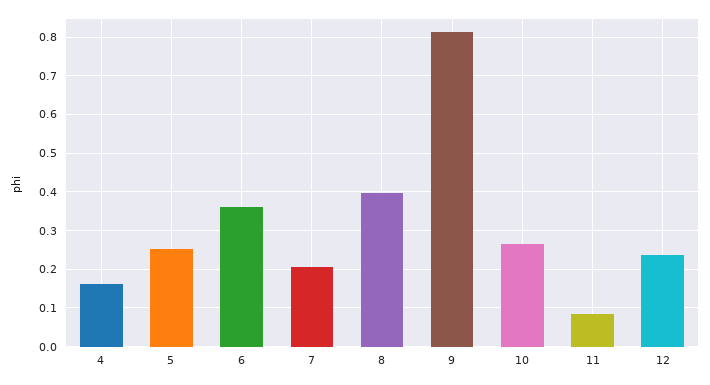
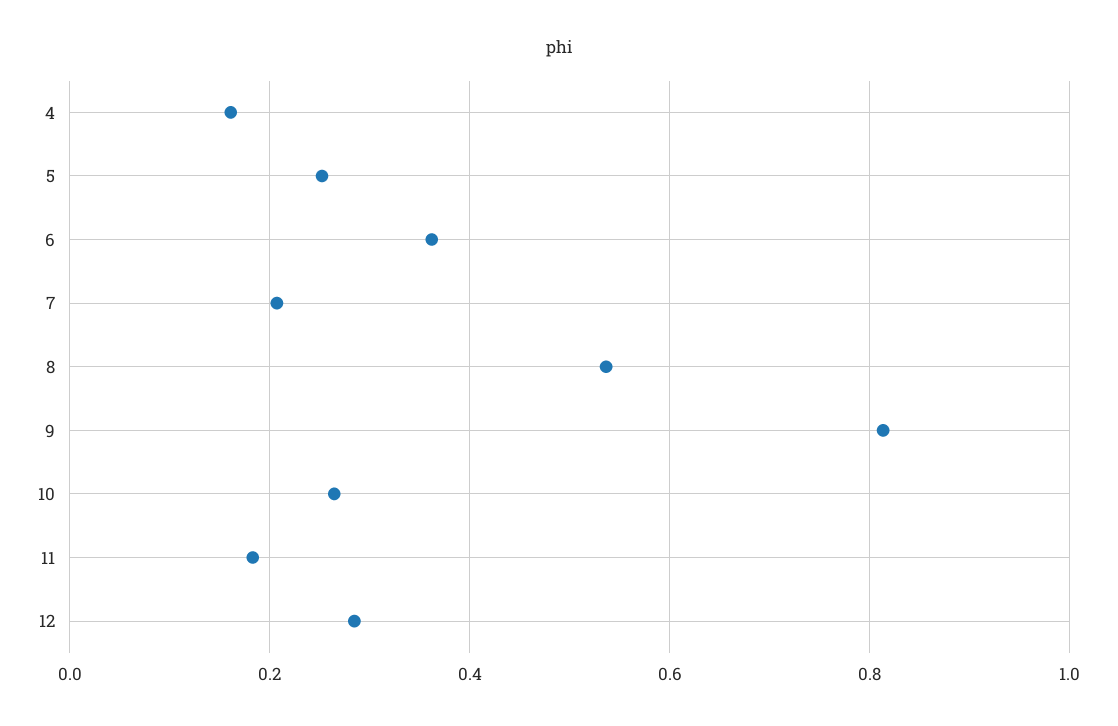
  {
    "4": 0.16,
    "5": 0.26,
    "6": 0.36,
    "7": 0.2,
-   "8": 0.4,
+   "8": 0.54,
    "9": 0.82,
    "10": 0.26,
-   "11": 0.08,
+   "11": 0.18,
-   "12": 0.24
+   "12": 0.28
  }

